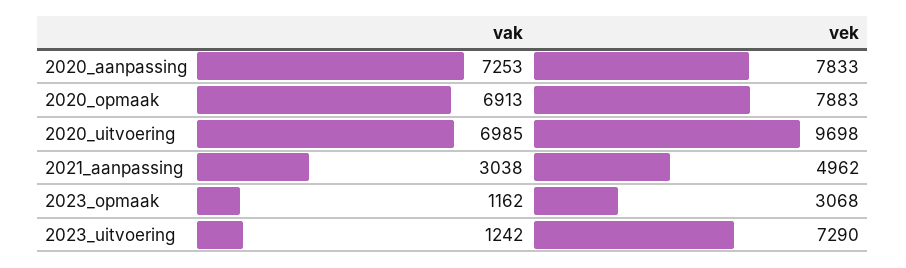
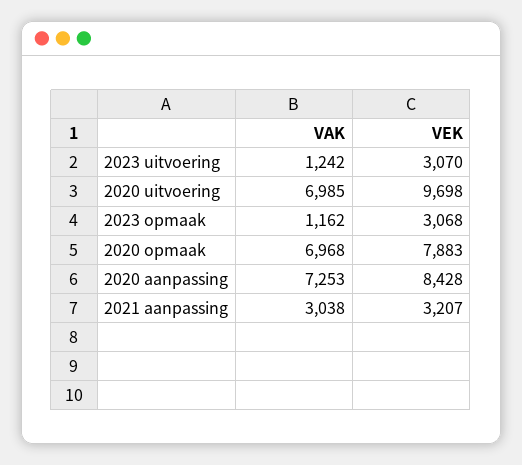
  {
    "vak": {
      "2020_aanpassing": 7253,
-     "2020_opmaak": 6913,
+     "2020_opmaak": 6968,
      "2020_uitvoering": 6985,
      "2021_aanpassing": 3038,
      "2023_opmaak": 1162,
      "2023_uitvoering": 1242
    },
    "vek": {
-     "2020_aanpassing": 7833,
+     "2020_aanpassing": 8428,
      "2020_opmaak": 7883,
      "2020_uitvoering": 9698,
-     "2021_aanpassing": 4962,
+     "2021_aanpassing": 3207,
      "2023_opmaak": 3068,
-     "2023_uitvoering": 7290
+     "2023_uitvoering": 3070
    }
  }

